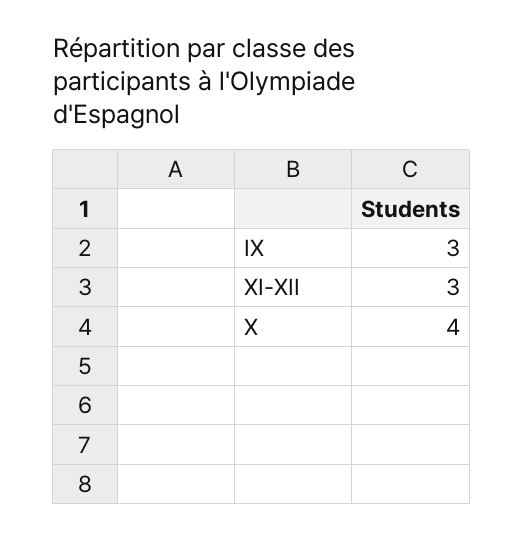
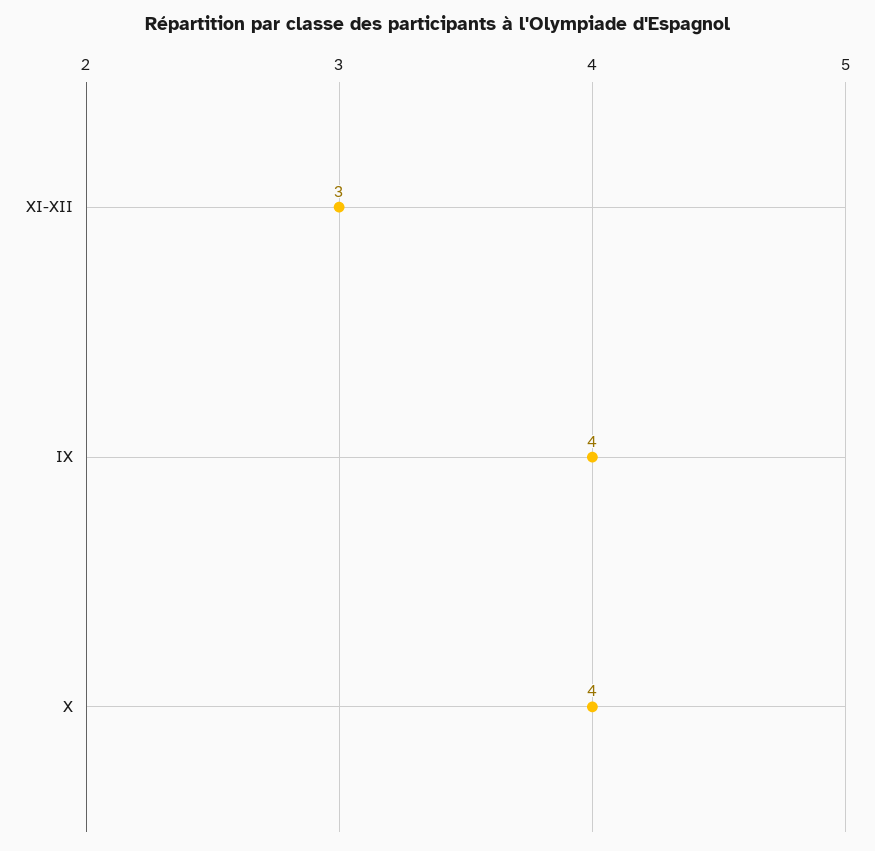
  {
-   "IX": 3,
+   "IX": 4,
    "XI-XII": 3,
    "X": 4
  }

